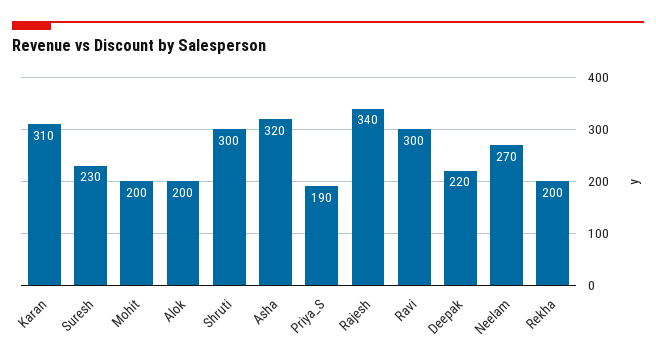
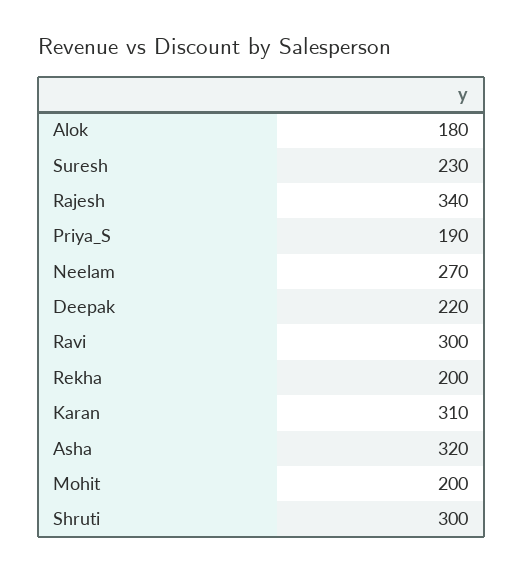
  {
    "Karan": 310,
    "Suresh": 230,
    "Mohit": 200,
-   "Alok": 200,
+   "Alok": 180,
    "Shruti": 300,
    "Asha": 320,
    "Priya_S": 190,
    "Rajesh": 340,
    "Ravi": 300,
    "Deepak": 220,
    "Neelam": 270,
    "Rekha": 200
  }

